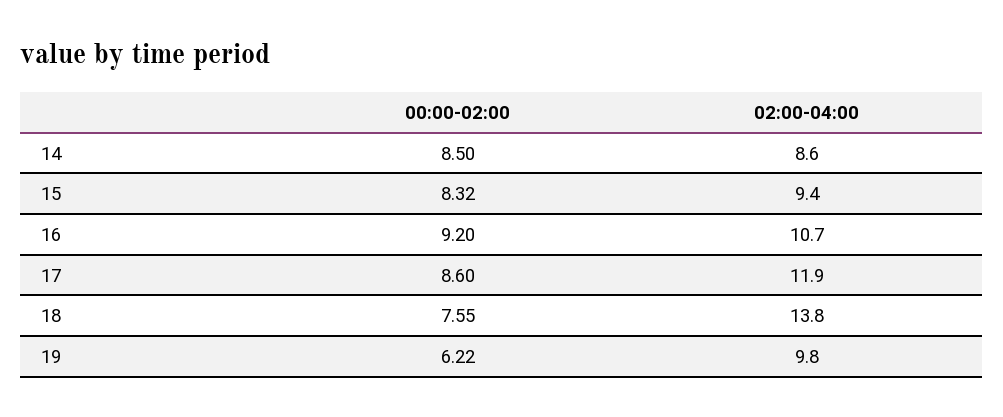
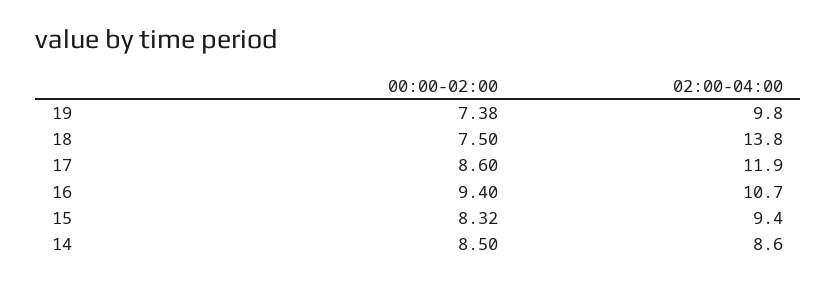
  {
    "00:00-02:00": {
      "14": 8.5,
      "15": 8.32,
-     "16": 9.2,
+     "16": 9.4,
      "17": 8.6,
-     "18": 7.55,
+     "18": 7.5,
-     "19": 6.22
+     "19": 7.38
    },
    "02:00-04:00": {
      "14": 8.6,
      "15": 9.4,
      "16": 10.7,
      "17": 11.9,
      "18": 13.8,
      "19": 9.8
    }
  }

